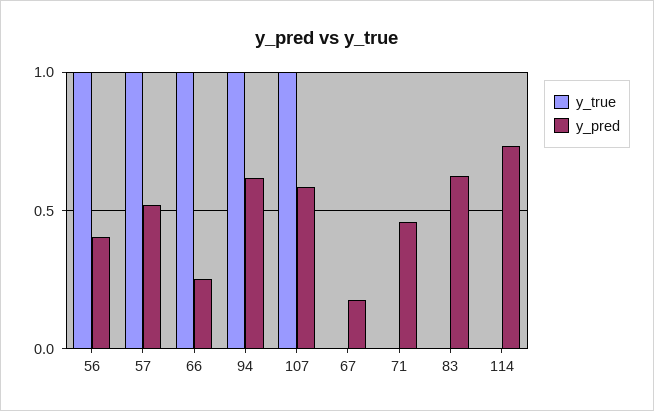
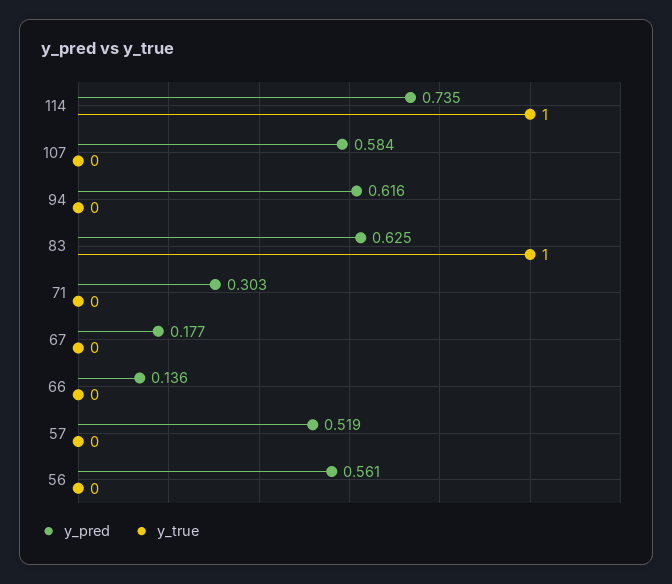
  {
    "y_true": {
-     "56": 1,
+     "56": 0,
-     "57": 1,
+     "57": 0,
-     "66": 1,
+     "66": 0,
-     "94": 1,
+     "94": 0,
-     "107": 1,
+     "107": 0,
      "67": 0,
      "71": 0,
-     "83": 0,
+     "83": 1,
-     "114": 0
+     "114": 1
    },
    "y_pred": {
-     "56": 0.4,
+     "56": 0.561,
      "57": 0.519,
-     "66": 0.25,
+     "66": 0.136,
      "94": 0.616,
      "107": 0.584,
      "67": 0.177,
-     "71": 0.45,
+     "71": 0.303,
      "83": 0.625,
      "114": 0.735
    }
  }

